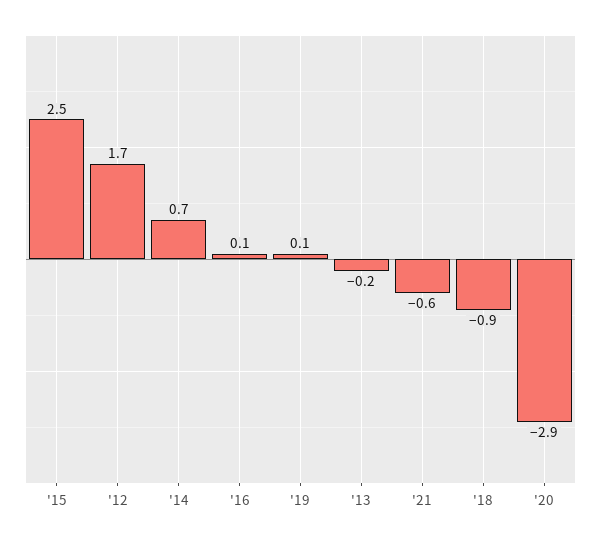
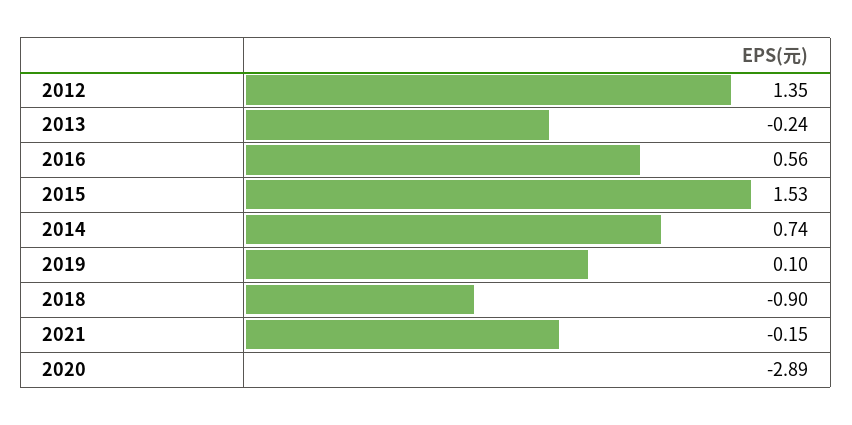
  {
-   "'15": 2.5,
+   "'15": 1.53,
-   "'12": 1.7,
+   "'12": 1.35,
    "'14": 0.74,
-   "'16": 0.1,
+   "'16": 0.56,
    "'19": 0.1,
    "'13": -0.24,
-   "'21": -0.6,
+   "'21": -0.15,
    "'18": -0.9,
    "'20": -2.89
  }

